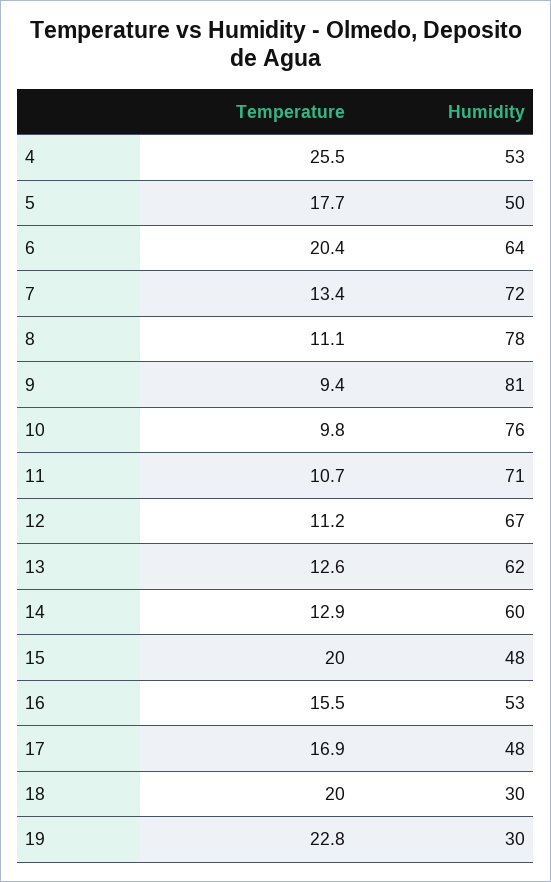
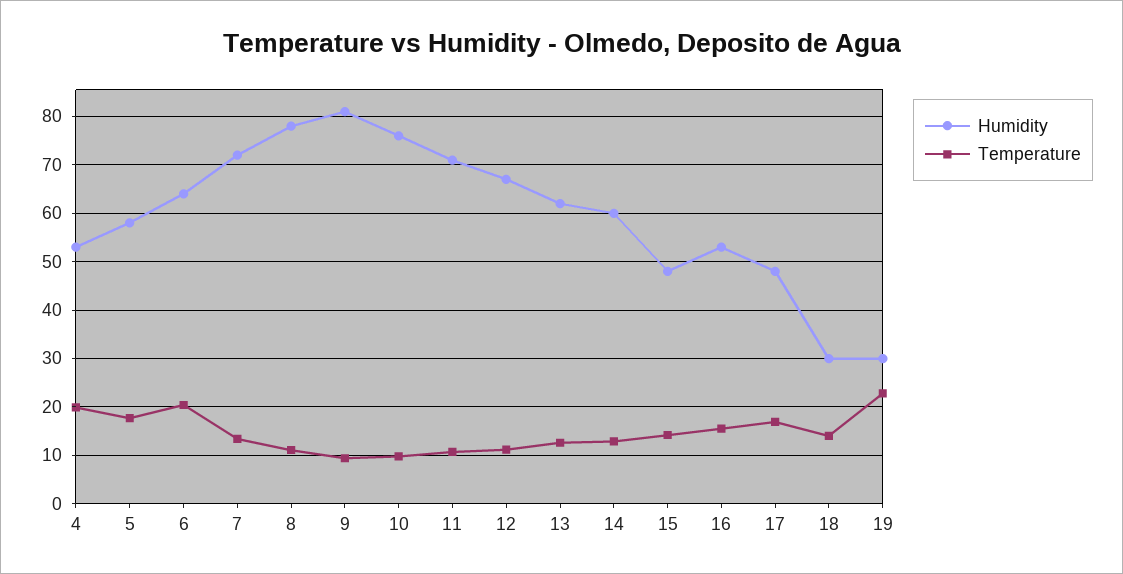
  {
    "Temperature": {
-     "4": 25.5,
+     "4": 20,
      "5": 17.7,
      "6": 20.4,
      "7": 13.4,
      "8": 11.1,
      "9": 9.4,
      "10": 9.8,
      "11": 10.7,
      "12": 11.2,
      "13": 12.6,
      "14": 12.9,
-     "15": 20,
+     "15": 14,
      "16": 15.5,
      "17": 16.9,
-     "18": 20,
+     "18": 14,
      "19": 22.8
    },
    "Humidity": {
      "4": 53,
-     "5": 50,
+     "5": 58,
      "6": 64,
      "7": 72,
      "8": 78,
      "9": 81,
      "10": 76,
      "11": 71,
      "12": 67,
      "13": 62,
      "14": 60,
      "15": 48,
      "16": 53,
      "17": 48,
      "18": 30,
      "19": 30
    }
  }

